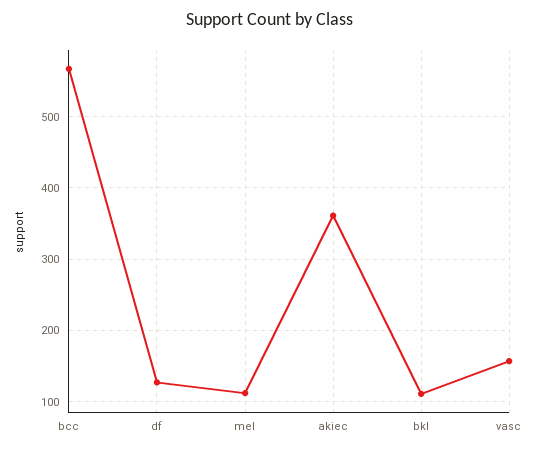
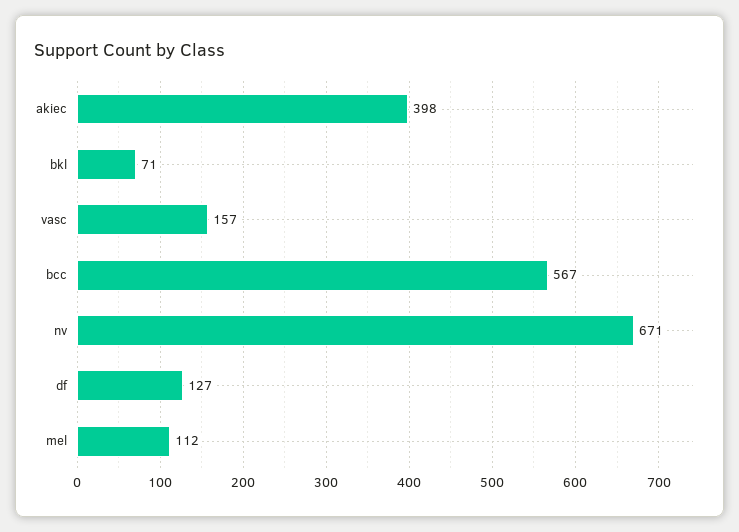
  {
    "bcc": 567,
    "df": 127,
    "mel": 112,
-   "akiec": 360,
+   "akiec": 398,
-   "bkl": 110,
+   "bkl": 71,
-   "vasc": 157
+   "vasc": 157,
+   "nv": 671
  }

